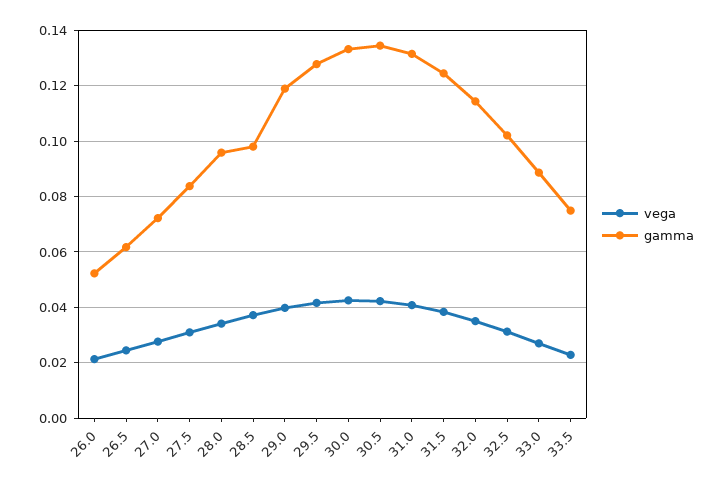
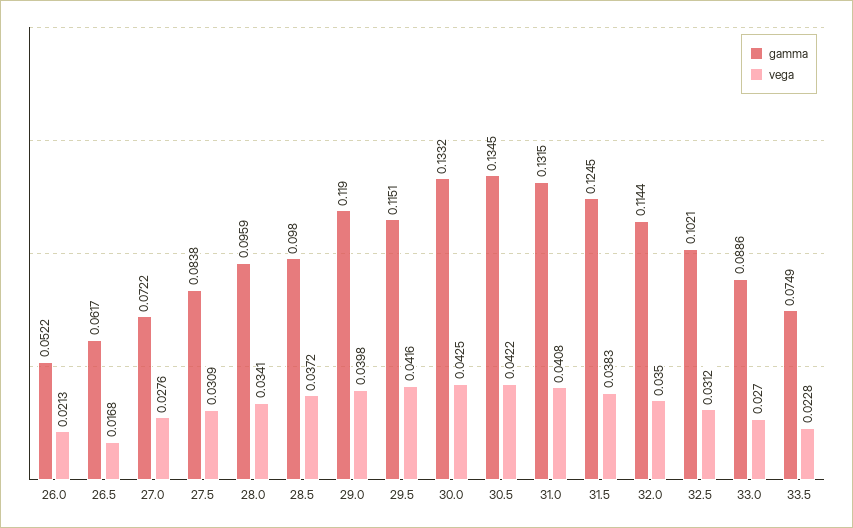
  {
    "vega": {
      "26.0": 0.0213,
-     "26.5": 0.025,
+     "26.5": 0.0168,
      "27.0": 0.0276,
      "27.5": 0.0309,
      "28.0": 0.0341,
      "28.5": 0.0372,
      "29.0": 0.0398,
      "29.5": 0.0416,
      "30.0": 0.0425,
      "30.5": 0.0422,
      "31.0": 0.0408,
      "31.5": 0.0383,
      "32.0": 0.035,
      "32.5": 0.0312,
      "33.0": 0.027,
      "33.5": 0.0228
    },
    "gamma": {
      "26.0": 0.0522,
      "26.5": 0.0617,
      "27.0": 0.0722,
      "27.5": 0.0838,
      "28.0": 0.0959,
      "28.5": 0.098,
      "29.0": 0.119,
-     "29.5": 0.1275,
+     "29.5": 0.1151,
      "30.0": 0.1332,
      "30.5": 0.1345,
      "31.0": 0.1315,
      "31.5": 0.1245,
      "32.0": 0.1144,
      "32.5": 0.1021,
      "33.0": 0.0886,
      "33.5": 0.0749
    }
  }

